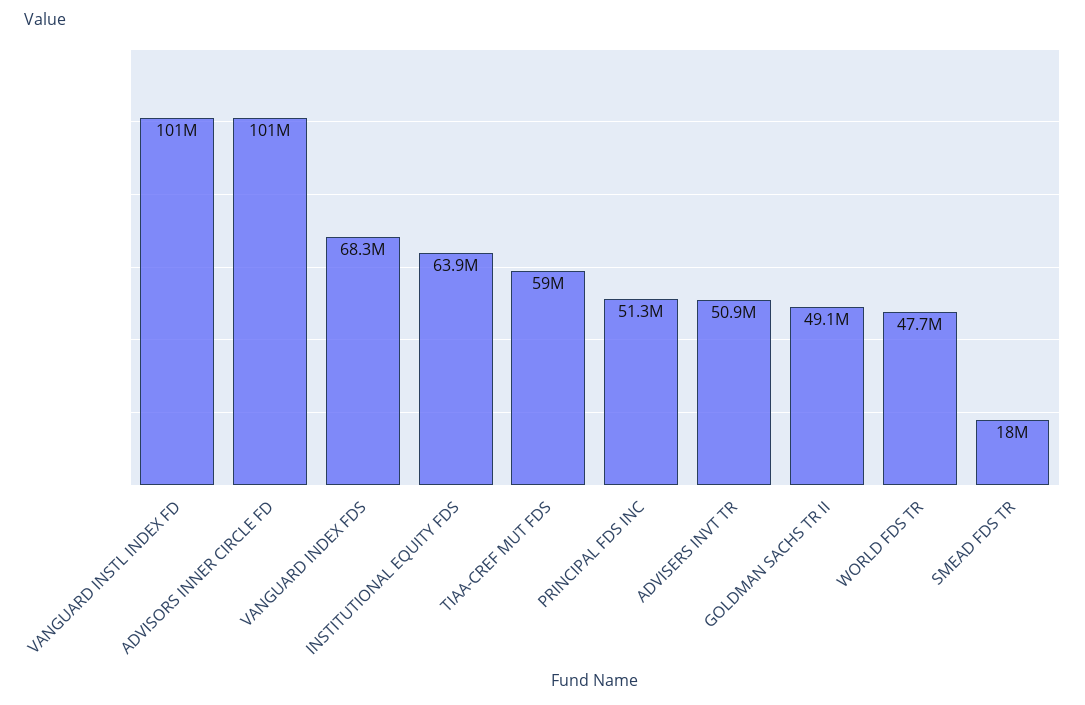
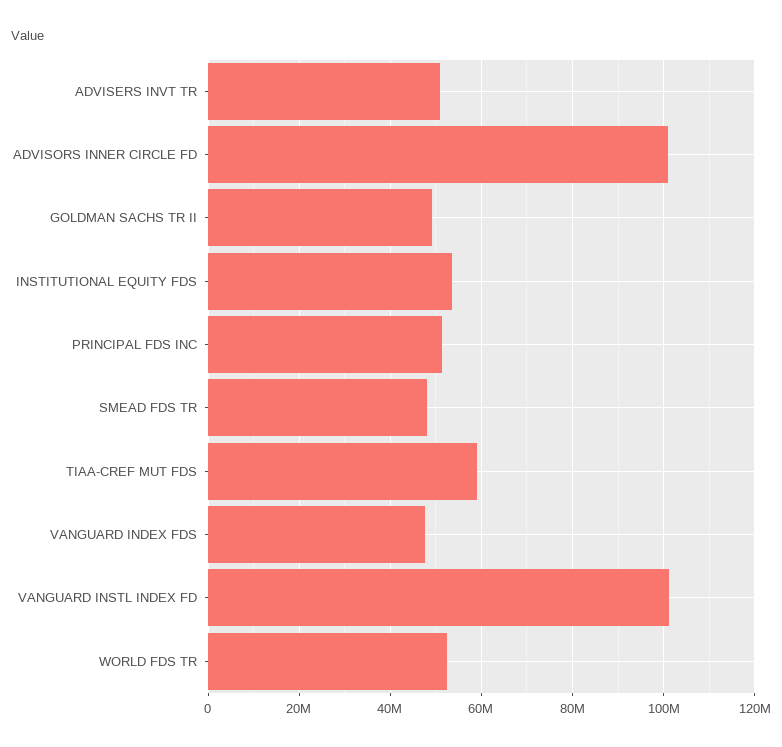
  {
    "VANGUARD INSTL INDEX FD": 101000000,
    "ADVISORS INNER CIRCLE FD": 101000000,
-   "VANGUARD INDEX FDS": 68300000,
+   "VANGUARD INDEX FDS": 48000000,
-   "INSTITUTIONAL EQUITY FDS": 63900000,
+   "INSTITUTIONAL EQUITY FDS": 54000000,
    "TIAA-CREF MUT FDS": 59000000,
    "PRINCIPAL FDS INC": 51300000,
    "ADVISERS INVT TR": 50900000,
    "GOLDMAN SACHS TR II": 49100000,
-   "WORLD FDS TR": 47700000,
+   "WORLD FDS TR": 52000000,
-   "SMEAD FDS TR": 18000000
+   "SMEAD FDS TR": 48000000
  }

